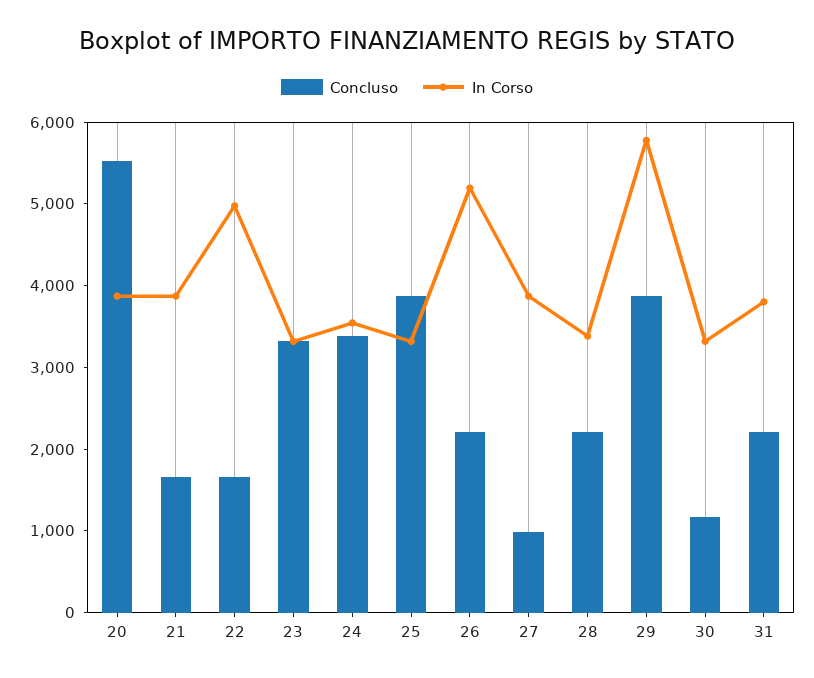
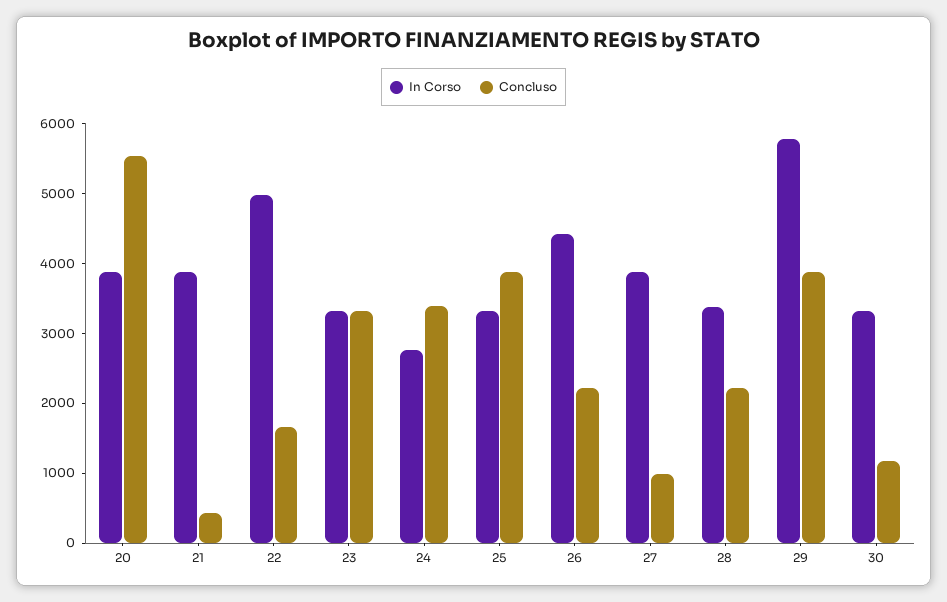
  {
    "Concluso": {
      "20": 5600,
-     "21": 1600,
+     "21": 400,
      "22": 1600,
      "23": 3400,
      "24": 3400,
      "25": 3800,
      "26": 2200,
      "27": 1000,
      "28": 2200,
      "29": 3800,
-     "30": 1200,
+     "30": 1200
-     "31": 2200
    },
    "In Corso": {
      "20": 3800,
      "21": 3800,
      "22": 5000,
      "23": 3400,
-     "24": 3600,
+     "24": 2800,
      "25": 3400,
-     "26": 5200,
+     "26": 4400,
      "27": 3800,
      "28": 3400,
      "29": 5800,
-     "30": 3400,
+     "30": 3400
-     "31": 3800
    }
  }

